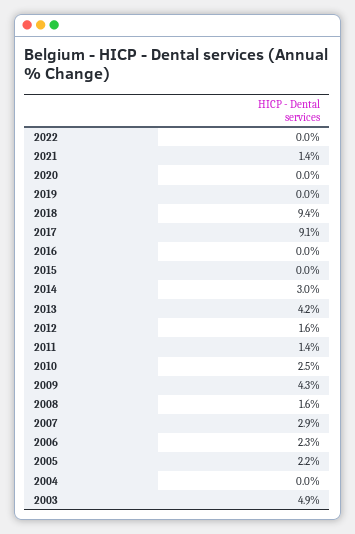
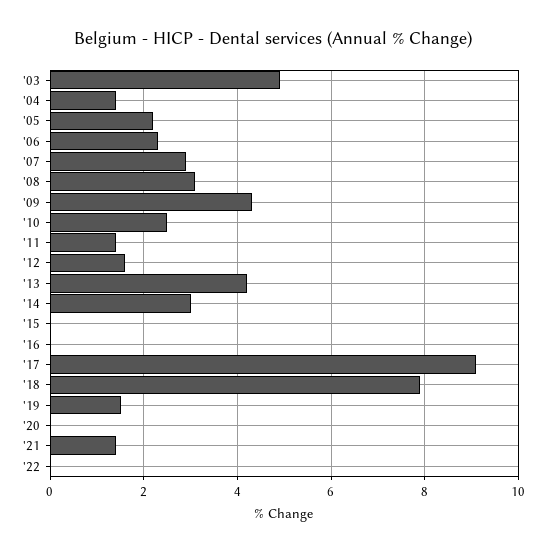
  {
    "2022": 0,
    "2021": 1.4,
    "2020": 0,
-   "2019": 0,
+   "2019": 1.5,
-   "2018": 9.4,
+   "2018": 8,
    "2017": 9.1,
    "2016": 0,
    "2015": 0,
    "2014": 3,
    "2013": 4.2,
    "2012": 1.6,
    "2011": 1.4,
    "2010": 2.5,
    "2009": 4.3,
-   "2008": 1.6,
+   "2008": 3,
    "2007": 2.9,
    "2006": 2.3,
    "2005": 2.2,
-   "2004": 0,
+   "2004": 1.5,
    "2003": 4.9
  }

